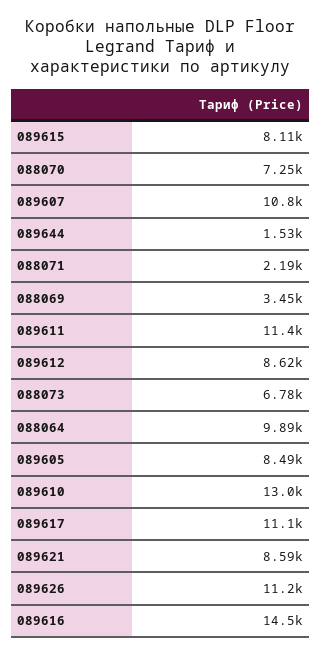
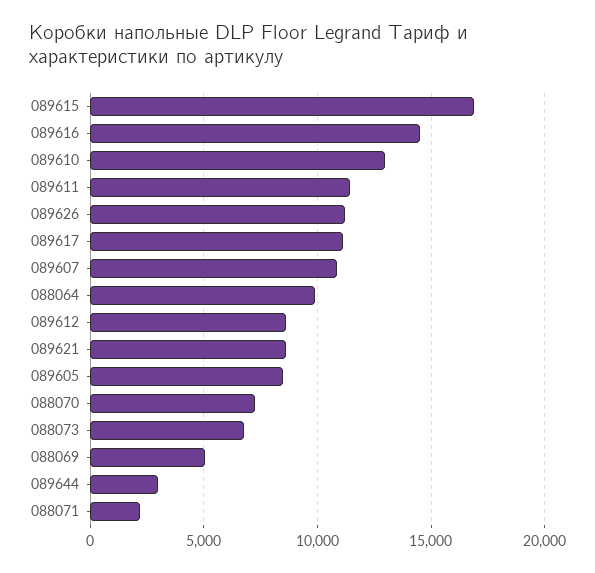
  {
-   "089615": 8110,
+   "089615": 17000,
    "088070": 7250,
    "089607": 10800,
-   "089644": 1530,
+   "089644": 3000,
    "088071": 2190,
-   "088069": 3450,
+   "088069": 5000,
    "089611": 11400,
    "089612": 8620,
    "088073": 6780,
    "088064": 9890,
    "089605": 8490,
    "089610": 13000,
    "089617": 11100,
    "089621": 8590,
    "089626": 11200,
    "089616": 14500
  }

